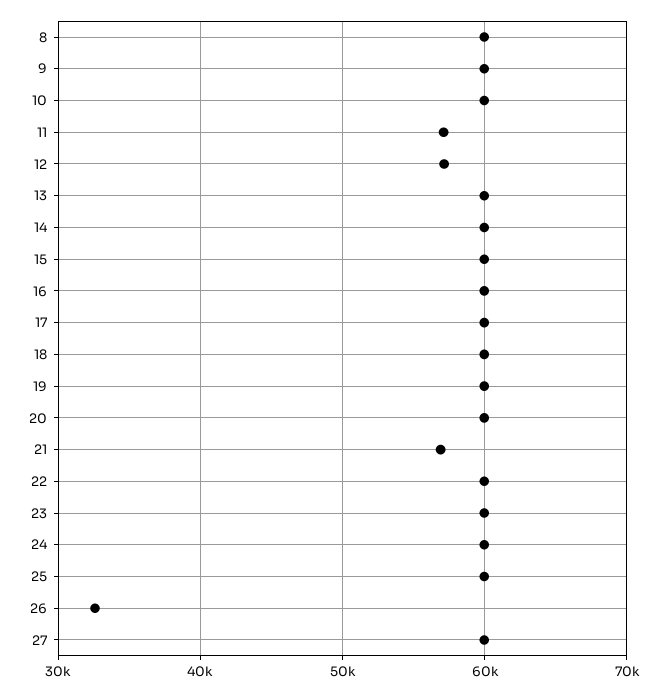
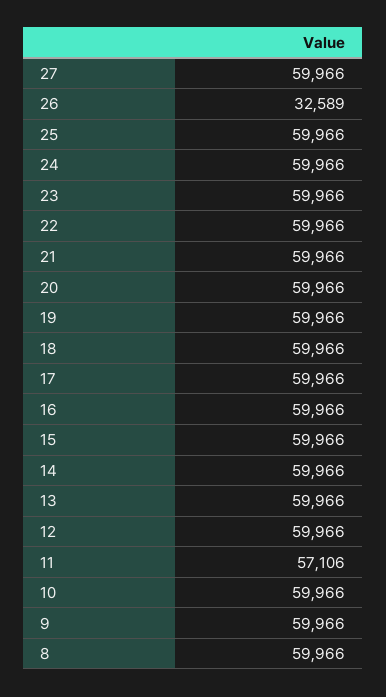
  {
    "8": 59966,
    "9": 59966,
    "10": 59966,
    "11": 57106,
-   "12": 57000,
+   "12": 59966,
    "13": 59966,
    "14": 59966,
    "15": 59966,
    "16": 59966,
    "17": 59966,
    "18": 59966,
    "19": 59966,
    "20": 59966,
-   "21": 57000,
+   "21": 59966,
    "22": 59966,
    "23": 59966,
    "24": 59966,
    "25": 59966,
    "26": 32589,
    "27": 59966
  }

